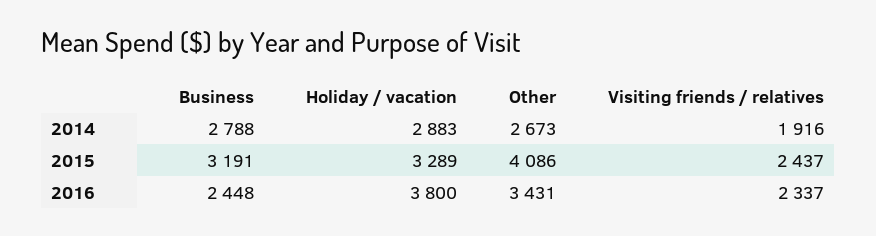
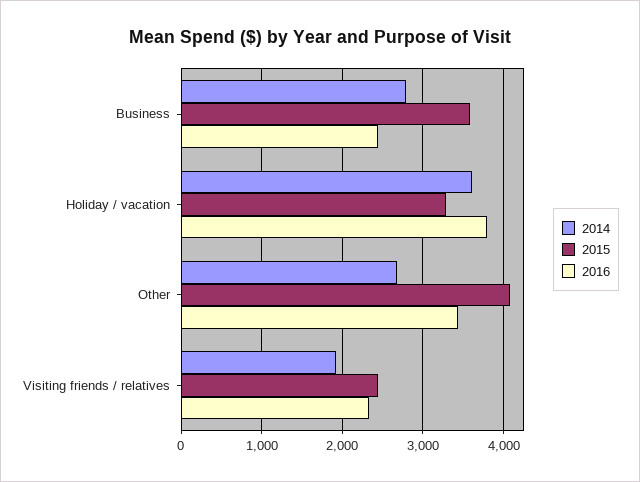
  {
    "2014": {
      "Business": 2788,
-     "Holiday / vacation": 2883,
+     "Holiday / vacation": 3600,
      "Other": 2673,
      "Visiting friends / relatives": 1916
    },
    "2015": {
-     "Business": 3191,
+     "Business": 3600,
      "Holiday / vacation": 3289,
      "Other": 4086,
      "Visiting friends / relatives": 2437
    },
    "2016": {
      "Business": 2448,
      "Holiday / vacation": 3800,
      "Other": 3431,
      "Visiting friends / relatives": 2337
    }
  }

